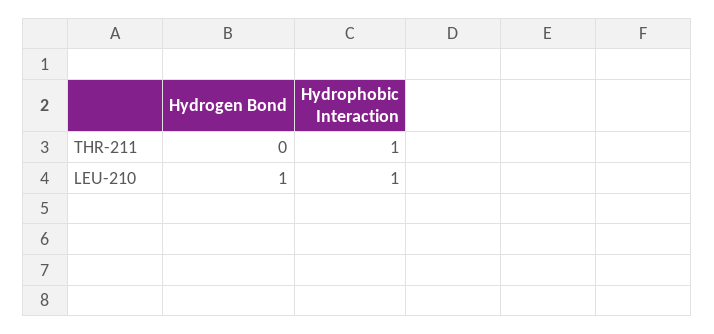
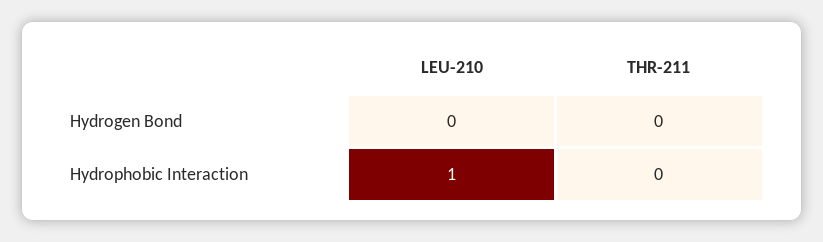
  {
    "Hydrogen Bond": {
      "THR-211": 0,
-     "LEU-210": 1
+     "LEU-210": 0
    },
    "Hydrophobic Interaction": {
-     "THR-211": 1,
+     "THR-211": 0,
      "LEU-210": 1
    }
  }

